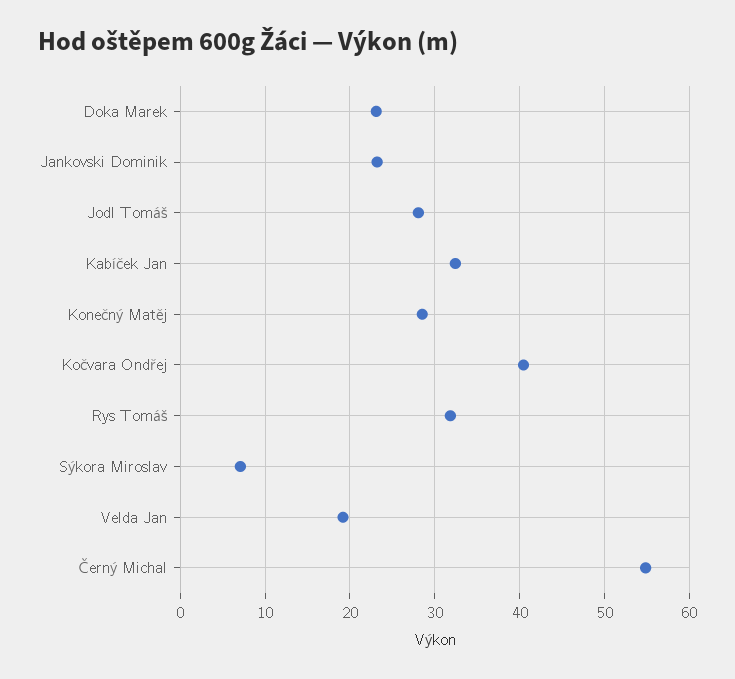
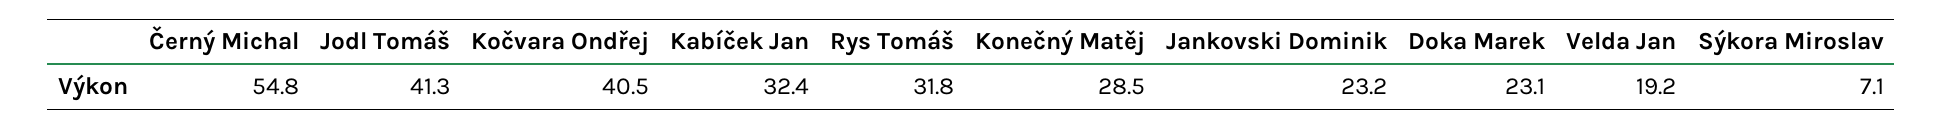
  {
    "Doka Marek": 23.1,
    "Jankovski Dominik": 23.2,
-   "Jodl Tomáš": 28,
+   "Jodl Tomáš": 41.3,
    "Kabíček Jan": 32.4,
    "Konečný Matěj": 28.5,
    "Kočvara Ondřej": 40.5,
    "Rys Tomáš": 31.8,
    "Sýkora Miroslav": 7.1,
    "Velda Jan": 19.2,
    "Černý Michal": 54.8
  }

